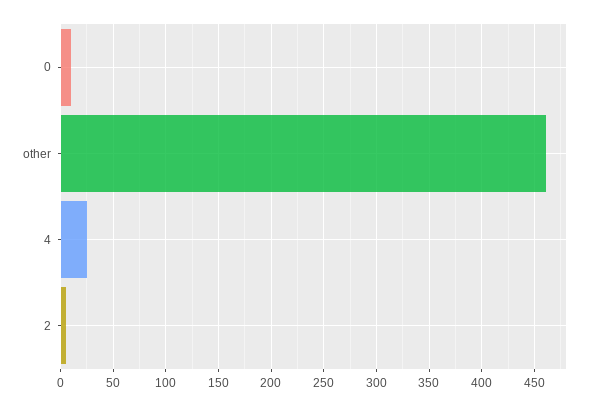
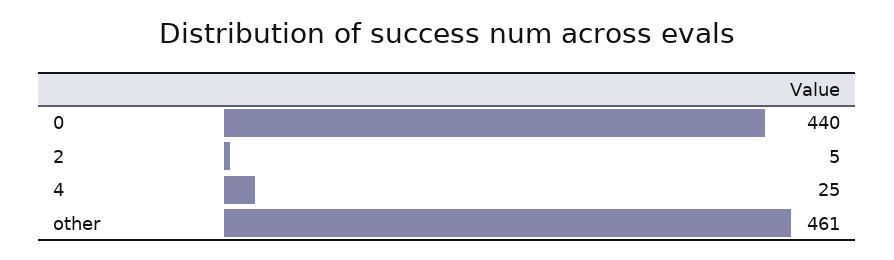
  {
-   "0": 10,
+   "0": 440,
    "other": 461,
    "4": 25,
    "2": 5
  }

